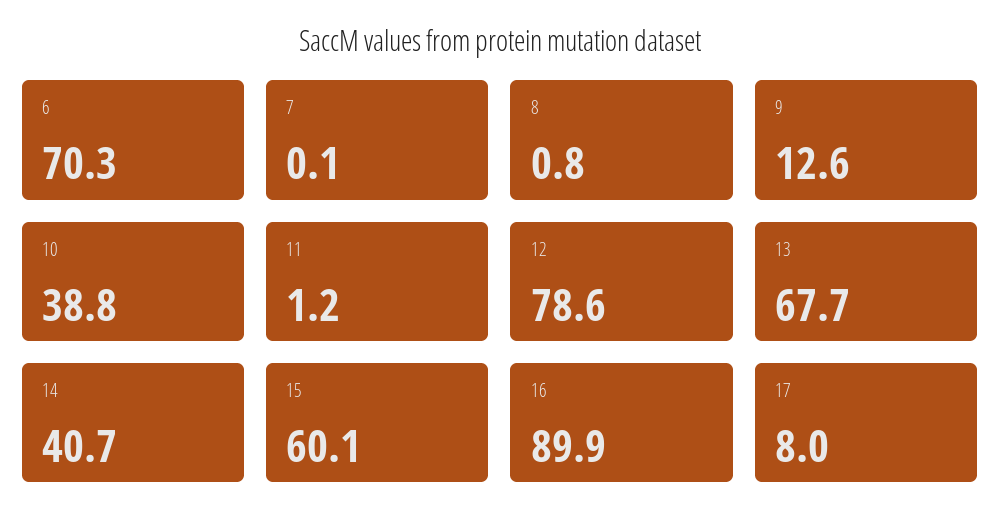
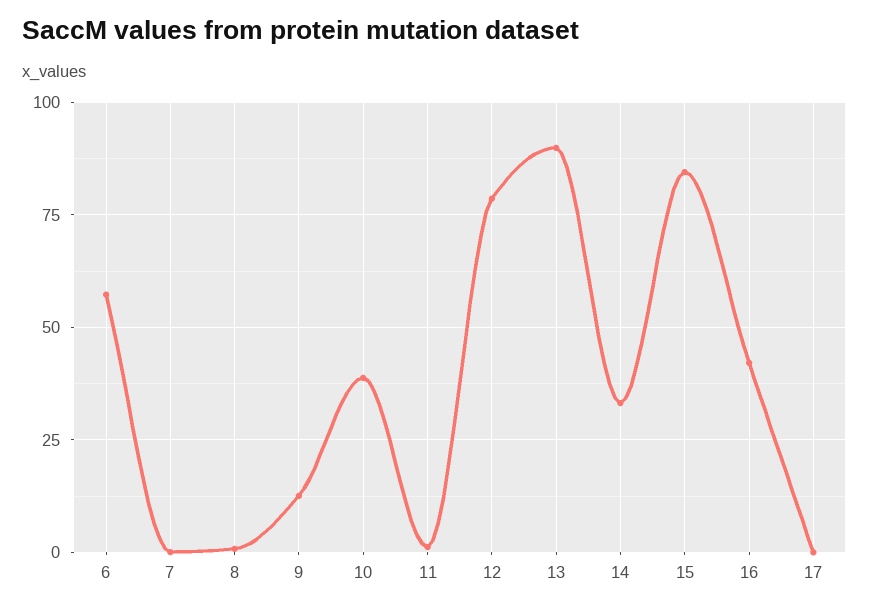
  {
-   "6": 70.3,
+   "6": 57.5,
    "7": 0.1,
    "8": 0.8,
    "9": 12.6,
    "10": 38.8,
    "11": 1.2,
    "12": 78.6,
-   "13": 67.7,
+   "13": 90,
-   "14": 40.7,
+   "14": 32.5,
-   "15": 60.1,
+   "15": 85,
-   "16": 89.9,
+   "16": 42.5,
-   "17": 8
+   "17": 0
  }

